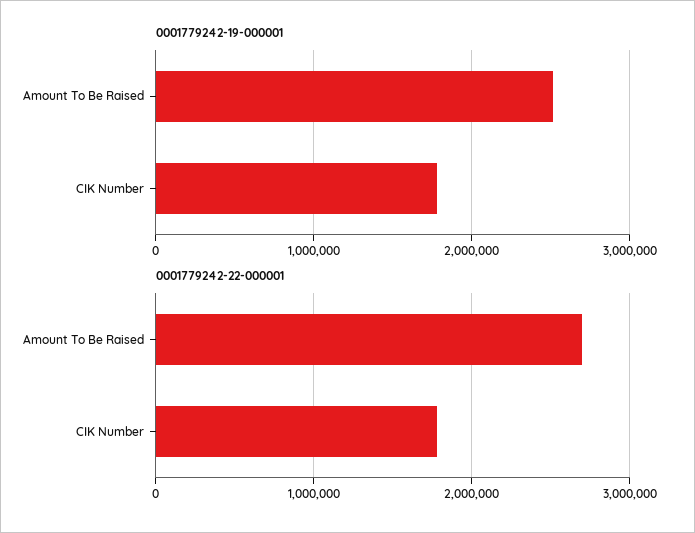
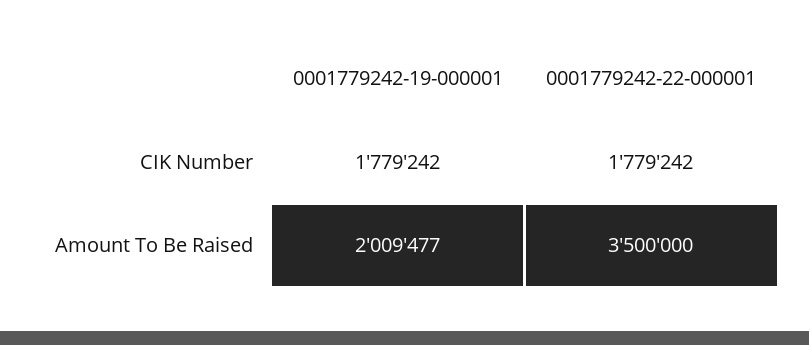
  {
    "0001779242-19-000001": {
-     "Amount To Be Raised": 2500000,
+     "Amount To Be Raised": 2009477,
      "CIK Number": 1779242
    },
    "0001779242-22-000001": {
-     "Amount To Be Raised": 2700000,
+     "Amount To Be Raised": 3500000,
      "CIK Number": 1779242
    }
  }

